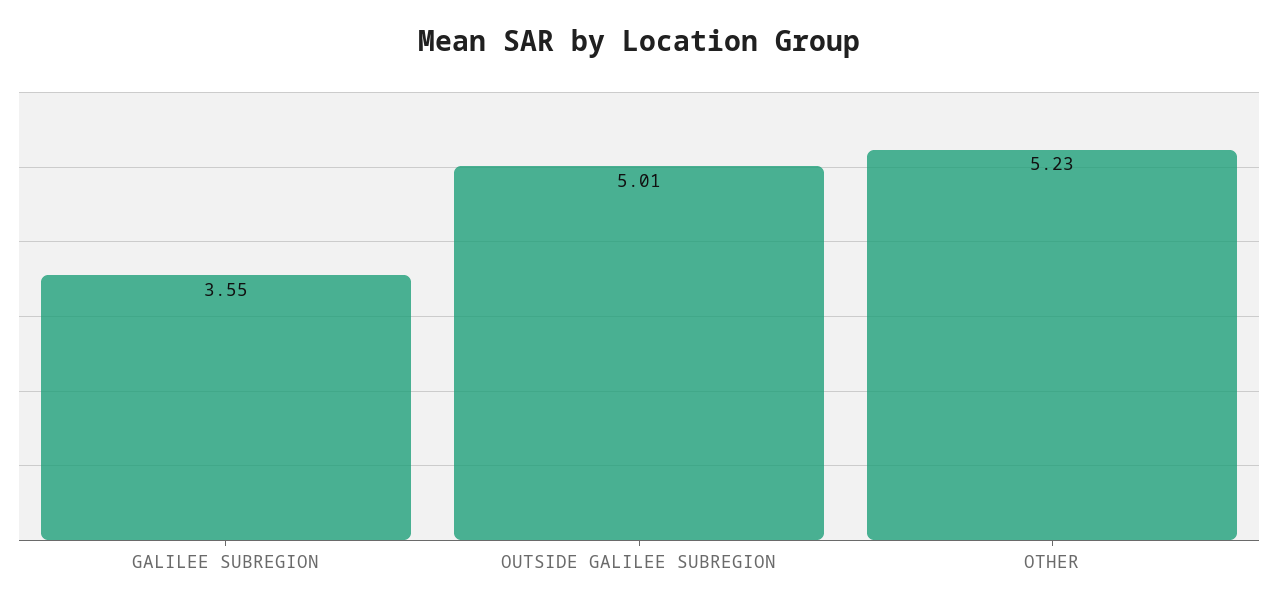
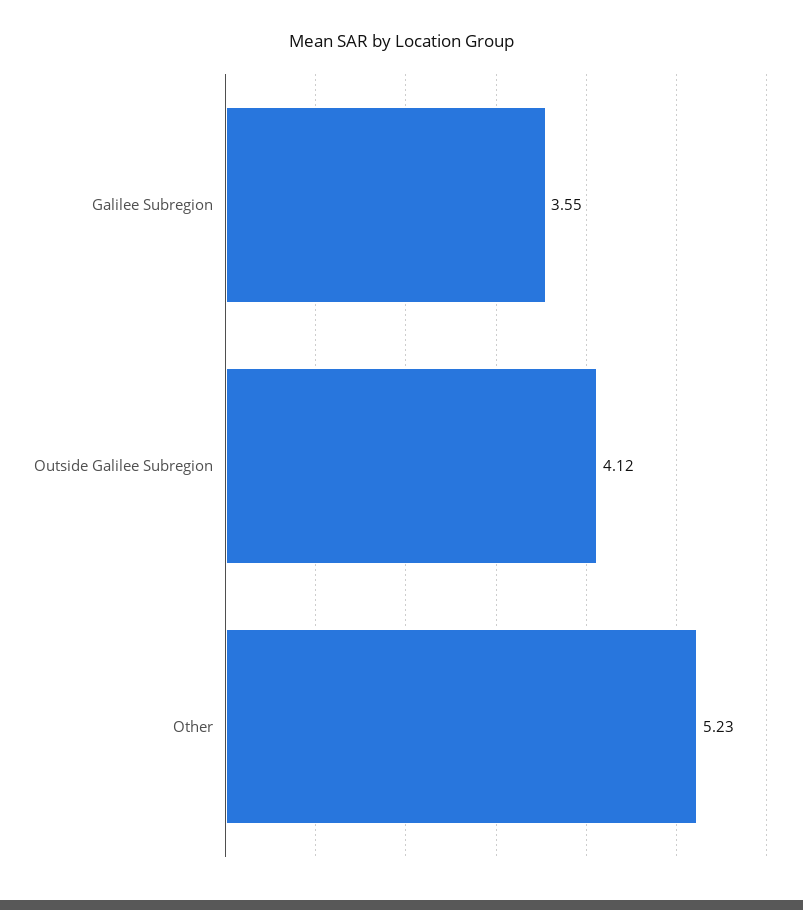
  {
    "GALILEE SUBREGION": 3.55,
-   "OUTSIDE GALILEE SUBREGION": 5.01,
+   "OUTSIDE GALILEE SUBREGION": 4.12,
    "OTHER": 5.23
  }

